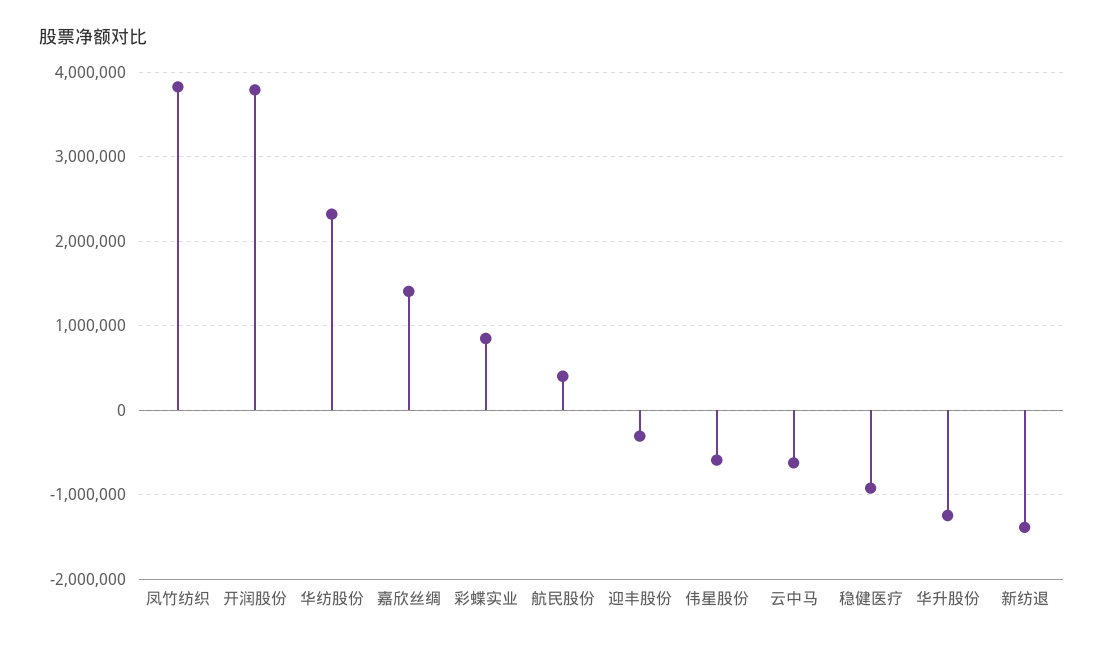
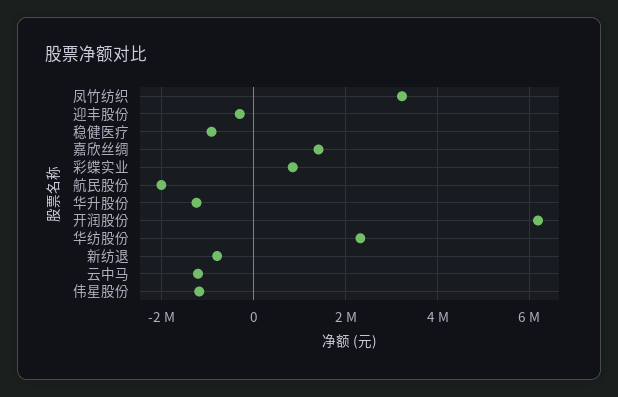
  {
-   "凤竹纺织": 3800000,
+   "凤竹纺织": 3200000,
-   "开润股份": 3800000,
+   "开润股份": 6200000,
    "华纺股份": 2300000,
    "嘉欣丝绸": 1400000,
    "彩蝶实业": 800000,
-   "航民股份": 400000,
+   "航民股份": -2000000,
    "迎丰股份": -300000,
-   "伟星股份": -600000,
+   "伟星股份": -1200000,
-   "云中马": -600000,
+   "云中马": -1200000,
    "稳健医疗": -900000,
    "华升股份": -1200000,
-   "新纺退": -1400000
+   "新纺退": -800000
  }

